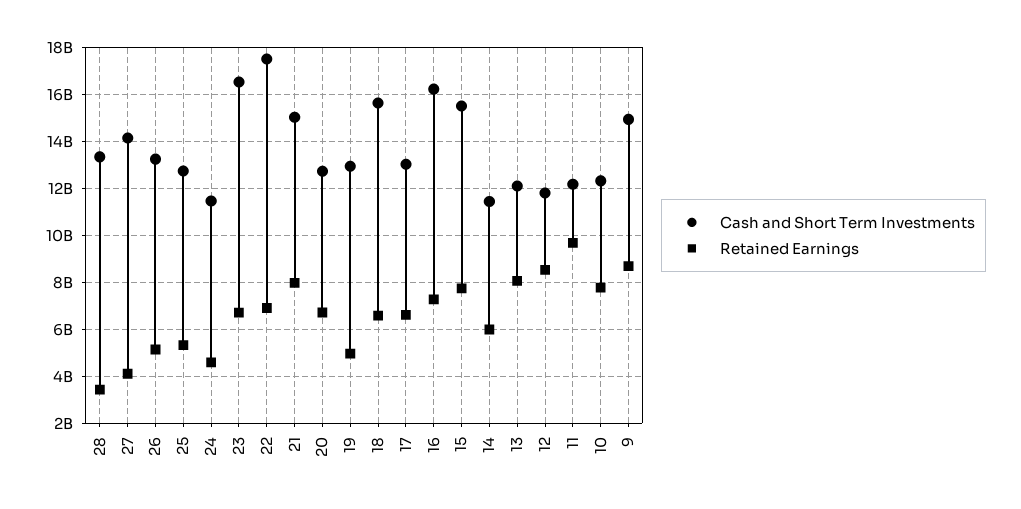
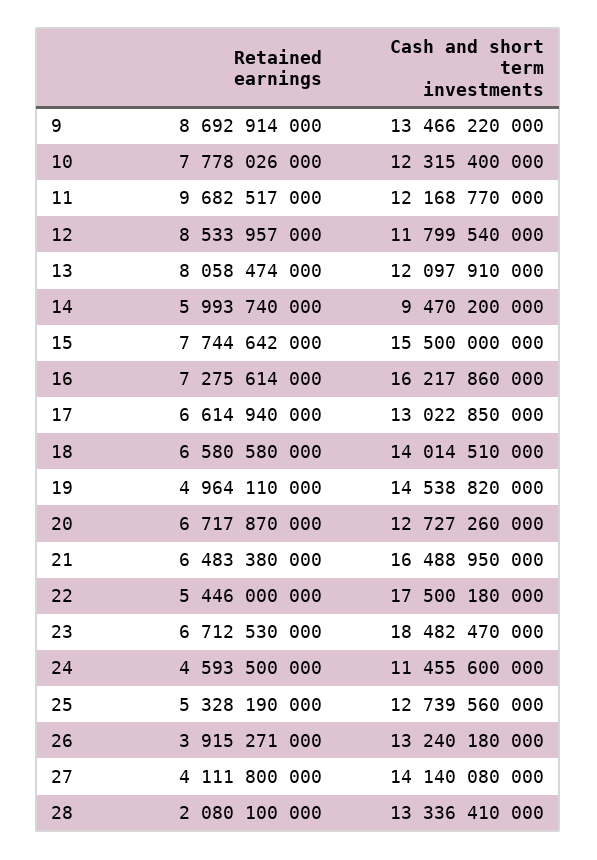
  {
    "Cash and Short Term Investments": {
      "28": 13336410000,
      "27": 14140080000,
      "26": 13240180000,
      "25": 12739560000,
      "24": 11455600000,
-     "23": 16500000000,
+     "23": 18482470000,
      "22": 17500180000,
-     "21": 15000000000,
+     "21": 16488950000,
      "20": 12727260000,
-     "19": 13000000000,
+     "19": 14538820000,
-     "18": 15500000000,
+     "18": 14014510000,
      "17": 13022850000,
      "16": 16217860000,
      "15": 15500000000,
-     "14": 11500000000,
+     "14": 9470200000,
      "13": 12097910000,
      "12": 11799540000,
      "11": 12168770000,
      "10": 12315400000,
-     "9": 15000000000
+     "9": 13466220000
    },
    "Retained Earnings": {
-     "28": 3500000000,
+     "28": 2080100000,
      "27": 4111800000,
-     "26": 5000000000,
+     "26": 3915271000,
      "25": 5328190000,
      "24": 4593500000,
      "23": 6712530000,
-     "22": 7000000000,
+     "22": 5446000000,
-     "21": 8000000000,
+     "21": 6483380000,
      "20": 6717870000,
      "19": 4964110000,
      "18": 6580580000,
      "17": 6614940000,
      "16": 7275614000,
      "15": 7744642000,
      "14": 5993740000,
      "13": 8058474000,
      "12": 8533957000,
      "11": 9682517000,
      "10": 7778026000,
      "9": 8692914000
    }
  }

